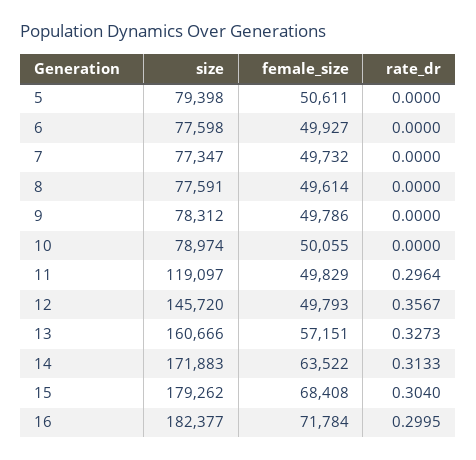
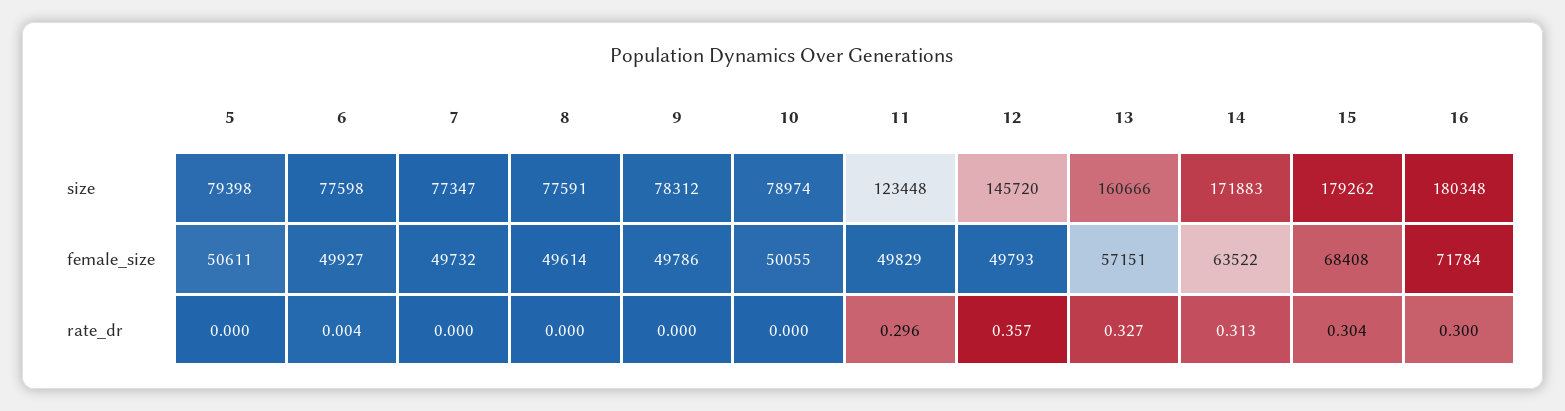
  {
    "size": {
      "5": 79398,
      "6": 77598,
      "7": 77347,
      "8": 77591,
      "9": 78312,
      "10": 78974,
-     "11": 119097,
+     "11": 123448,
      "12": 145720,
      "13": 160666,
      "14": 171883,
      "15": 179262,
-     "16": 182377
+     "16": 180348
    },
    "female_size": {
      "5": 50611,
      "6": 49927,
      "7": 49732,
      "8": 49614,
      "9": 49786,
      "10": 50055,
      "11": 49829,
      "12": 49793,
      "13": 57151,
      "14": 63522,
      "15": 68408,
      "16": 71784
    },
    "rate_dr": {
      "5": 0,
-     "6": 0,
+     "6": 0.004,
      "7": 0,
      "8": 0,
      "9": 0,
      "10": 0,
      "11": 0.2964,
      "12": 0.3567,
      "13": 0.3273,
      "14": 0.3133,
      "15": 0.304,
      "16": 0.2995
    }
  }

